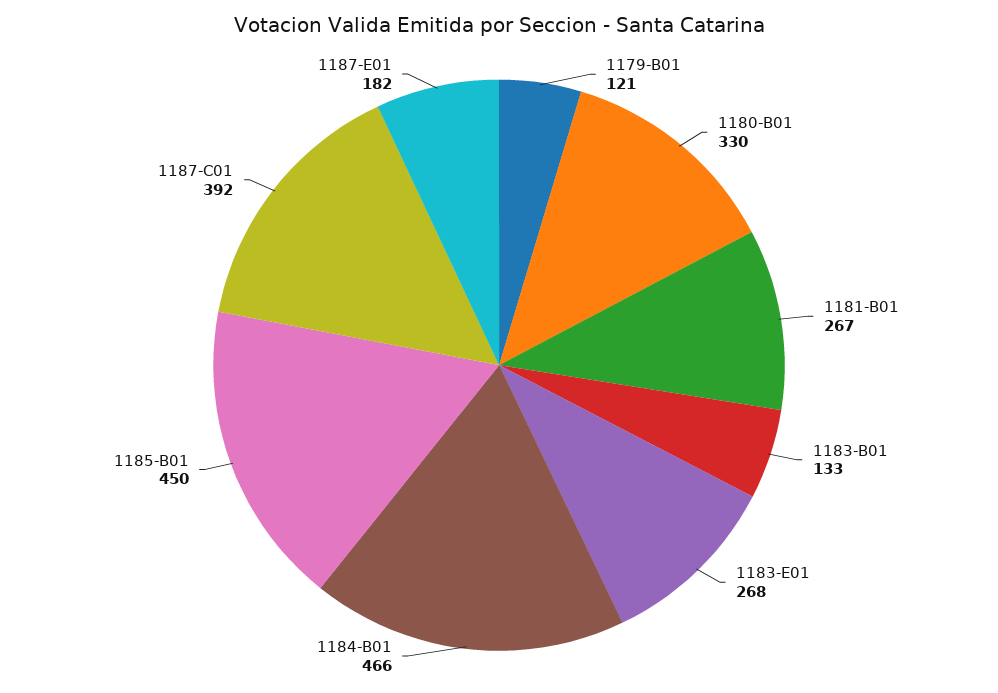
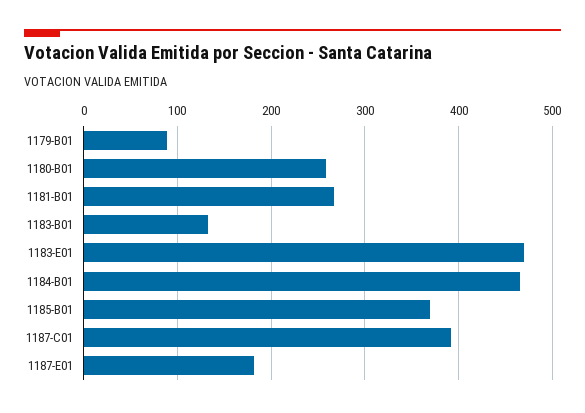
  {
-   "1179-B01": 121,
+   "1179-B01": 90,
-   "1180-B01": 330,
+   "1180-B01": 260,
    "1181-B01": 267,
    "1183-B01": 133,
-   "1183-E01": 268,
+   "1183-E01": 470,
    "1184-B01": 466,
-   "1185-B01": 450,
+   "1185-B01": 370,
    "1187-C01": 392,
    "1187-E01": 182
  }

